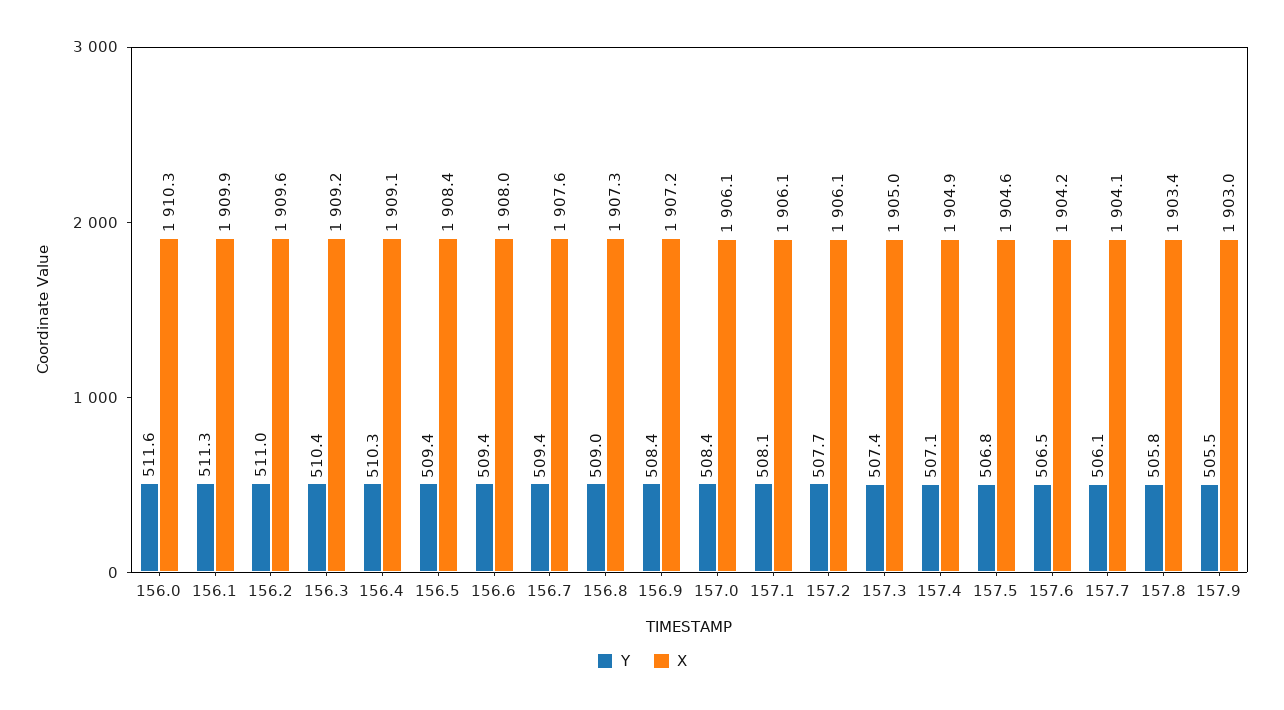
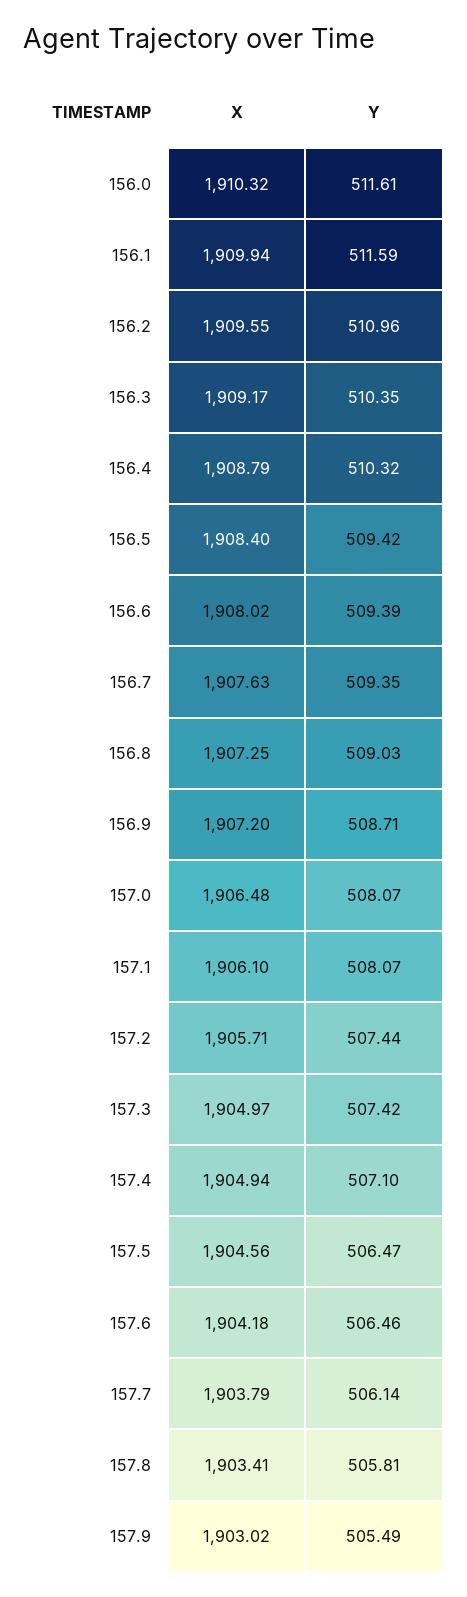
  {
    "Y": {
      "156.0": 511.61,
-     "156.1": 511.3,
+     "156.1": 511.59,
      "156.2": 510.96,
      "156.3": 510.35,
      "156.4": 510.32,
      "156.5": 509.42,
      "156.6": 509.39,
      "156.7": 509.35,
      "156.8": 509.03,
-     "156.9": 508.4,
+     "156.9": 508.71,
-     "157.0": 508.4,
+     "157.0": 508.07,
      "157.1": 508.07,
-     "157.2": 507.7,
+     "157.2": 507.44,
      "157.3": 507.42,
      "157.4": 507.1,
-     "157.5": 506.8,
+     "157.5": 506.47,
      "157.6": 506.46,
      "157.7": 506.14,
      "157.8": 505.81,
      "157.9": 505.49
    },
    "X": {
      "156.0": 1910.32,
      "156.1": 1909.94,
      "156.2": 1909.55,
      "156.3": 1909.17,
-     "156.4": 1909.1,
+     "156.4": 1908.79,
      "156.5": 1908.4,
      "156.6": 1908.02,
      "156.7": 1907.63,
      "156.8": 1907.25,
      "156.9": 1907.2,
-     "157.0": 1906.1,
+     "157.0": 1906.48,
      "157.1": 1906.1,
-     "157.2": 1906.1,
+     "157.2": 1905.71,
      "157.3": 1904.97,
      "157.4": 1904.94,
      "157.5": 1904.56,
      "157.6": 1904.18,
-     "157.7": 1904.1,
+     "157.7": 1903.79,
      "157.8": 1903.41,
      "157.9": 1903.02
    }
  }

